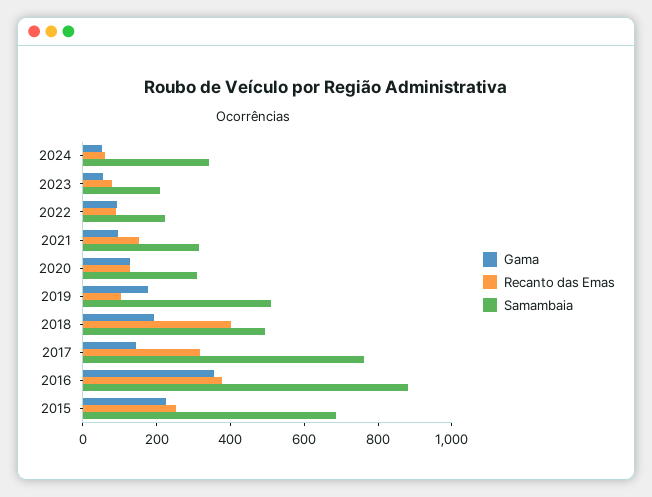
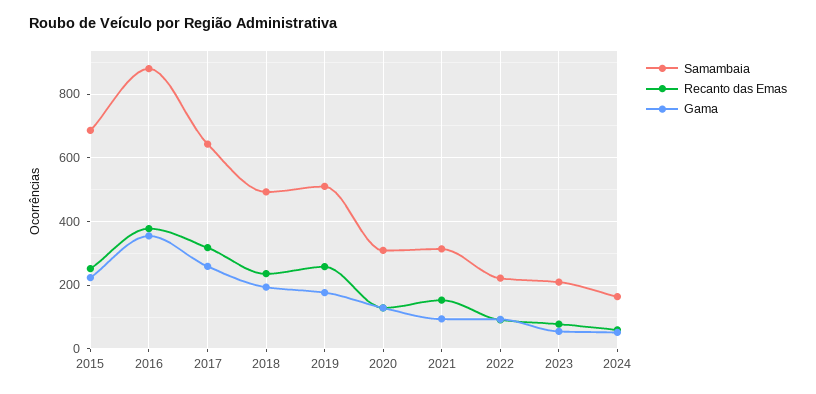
  {
    "Gama": {
      "2024": 60,
      "2023": 60,
      "2022": 100,
      "2021": 100,
      "2020": 120,
      "2019": 180,
      "2018": 200,
-     "2017": 150,
+     "2017": 260,
      "2016": 360,
      "2015": 220
    },
    "Recanto das Emas": {
      "2024": 60,
      "2023": 80,
      "2022": 100,
      "2021": 160,
      "2020": 120,
-     "2019": 100,
+     "2019": 260,
-     "2018": 400,
+     "2018": 240,
      "2017": 320,
      "2016": 380,
      "2015": 260
    },
    "Samambaia": {
-     "2024": 350,
+     "2024": 160,
      "2023": 220,
      "2022": 220,
      "2021": 320,
      "2020": 300,
      "2019": 520,
      "2018": 500,
-     "2017": 750,
+     "2017": 640,
      "2016": 880,
      "2015": 680
    }
  }

